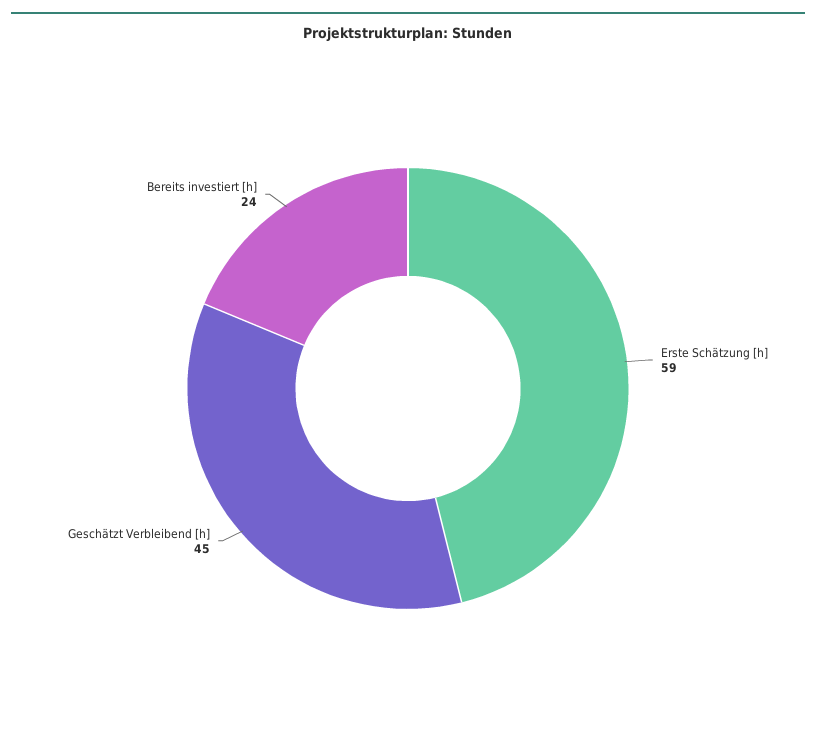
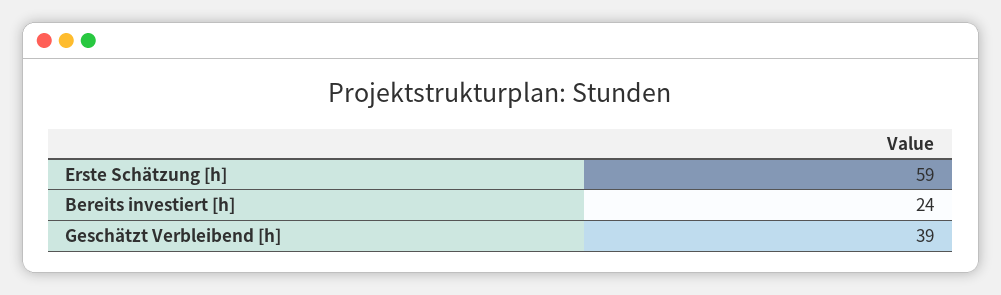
  {
    "Erste Schätzung [h]": 59,
-   "Geschätzt Verbleibend [h]": 45,
+   "Geschätzt Verbleibend [h]": 39,
    "Bereits investiert [h]": 24
  }

